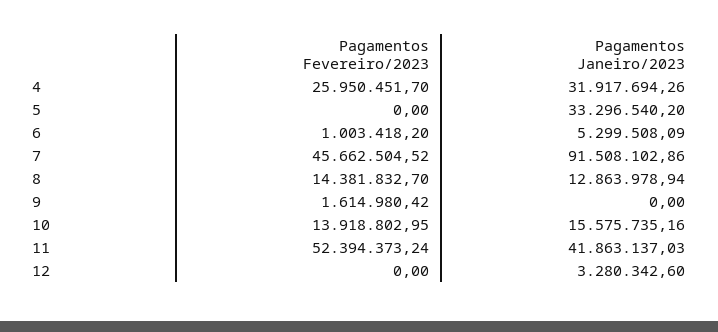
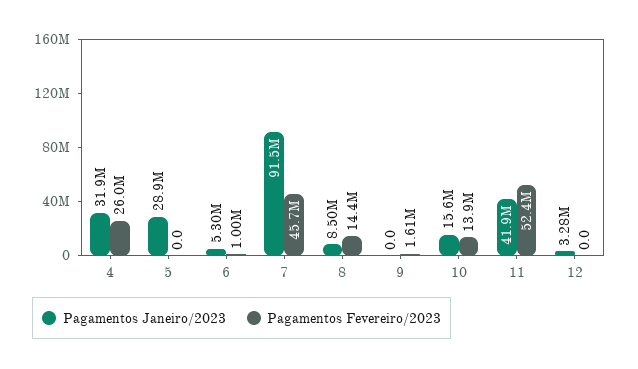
  {
    "Pagamentos Fevereiro/2023": {
      "4": 25950451.7,
      "5": 0,
      "6": 1003418.2,
      "7": 45662504.52,
      "8": 14381832.7,
      "9": 1614980.42,
      "10": 13918802.95,
      "11": 52394373.24,
      "12": 0
    },
    "Pagamentos Janeiro/2023": {
      "4": 31917694.26,
-     "5": 33296540.2,
+     "5": 28900000,
      "6": 5299508.09,
      "7": 91508102.86,
-     "8": 12863978.94,
+     "8": 8500000,
      "9": 0,
      "10": 15575735.16,
      "11": 41863137.03,
      "12": 3280342.6
    }
  }

